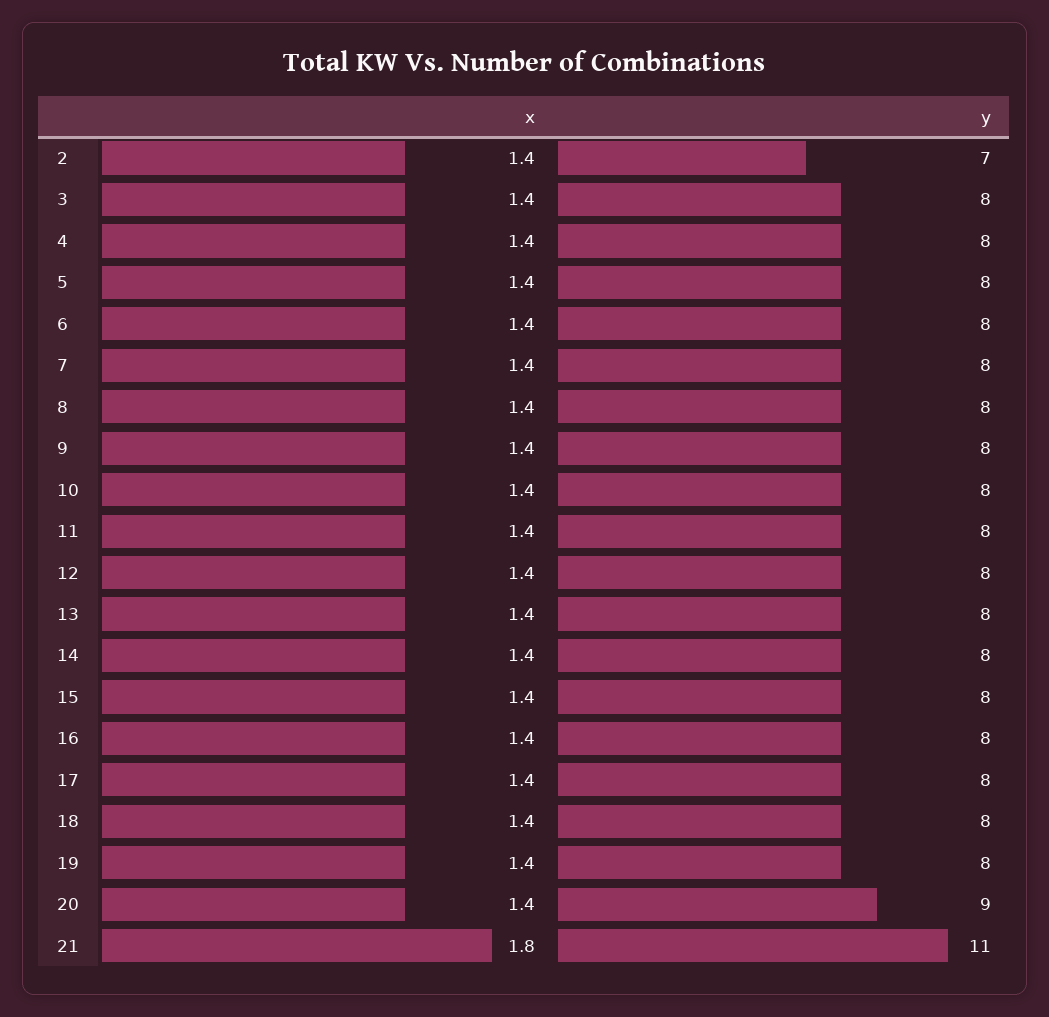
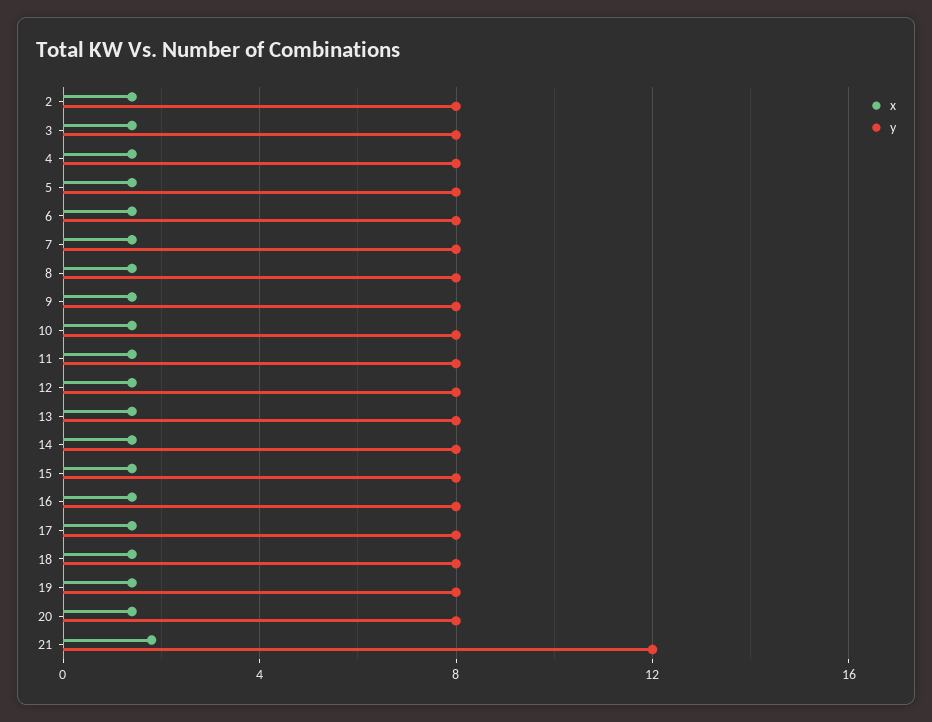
  {
    "x": {
      "2": 1.4,
      "3": 1.4,
      "4": 1.4,
      "5": 1.4,
      "6": 1.4,
      "7": 1.4,
      "8": 1.4,
      "9": 1.4,
      "10": 1.4,
      "11": 1.4,
      "12": 1.4,
      "13": 1.4,
      "14": 1.4,
      "15": 1.4,
      "16": 1.4,
      "17": 1.4,
      "18": 1.4,
      "19": 1.4,
      "20": 1.4,
      "21": 1.8
    },
    "y": {
-     "2": 7,
+     "2": 8,
      "3": 8,
      "4": 8,
      "5": 8,
      "6": 8,
      "7": 8,
      "8": 8,
      "9": 8,
      "10": 8,
      "11": 8,
      "12": 8,
      "13": 8,
      "14": 8,
      "15": 8,
      "16": 8,
      "17": 8,
      "18": 8,
      "19": 8,
-     "20": 9,
+     "20": 8,
-     "21": 11
+     "21": 12
    }
  }

